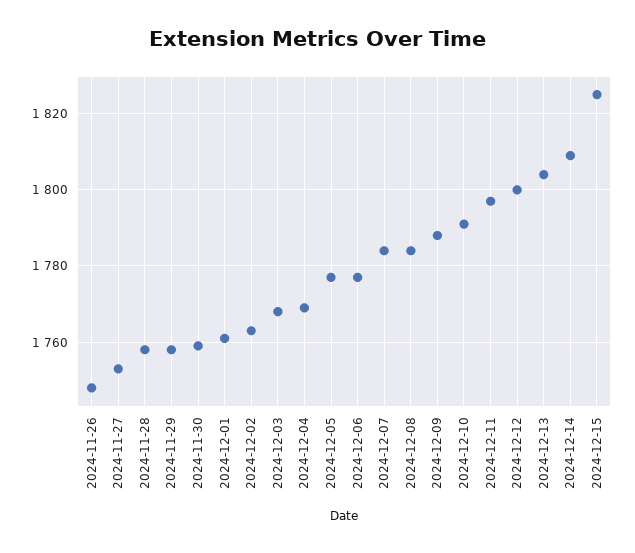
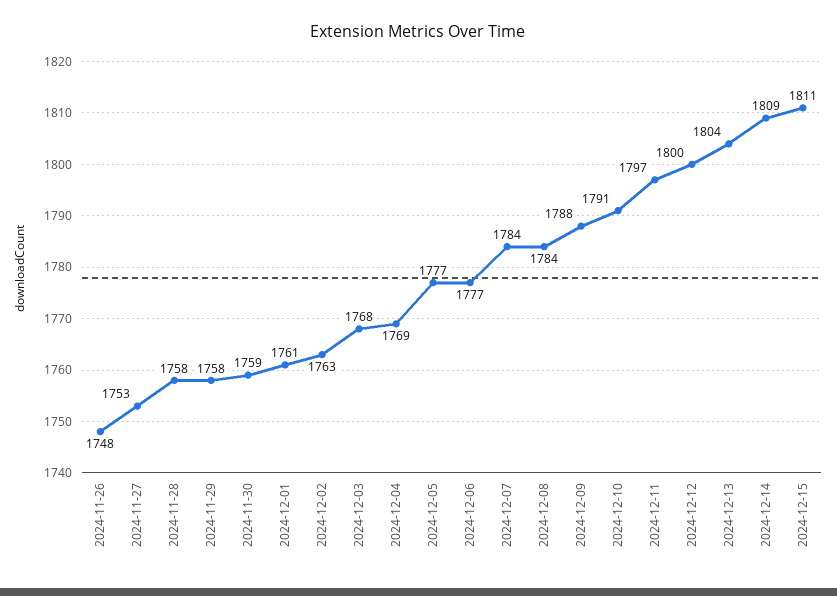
  {
    "2024-11-26": 1748,
    "2024-11-27": 1753,
    "2024-11-28": 1758,
    "2024-11-29": 1758,
    "2024-11-30": 1759,
    "2024-12-01": 1761,
    "2024-12-02": 1763,
    "2024-12-03": 1768,
    "2024-12-04": 1769,
    "2024-12-05": 1777,
    "2024-12-06": 1777,
    "2024-12-07": 1784,
    "2024-12-08": 1784,
    "2024-12-09": 1788,
    "2024-12-10": 1791,
    "2024-12-11": 1797,
    "2024-12-12": 1800,
    "2024-12-13": 1804,
    "2024-12-14": 1809,
-   "2024-12-15": 1825
+   "2024-12-15": 1811
  }

